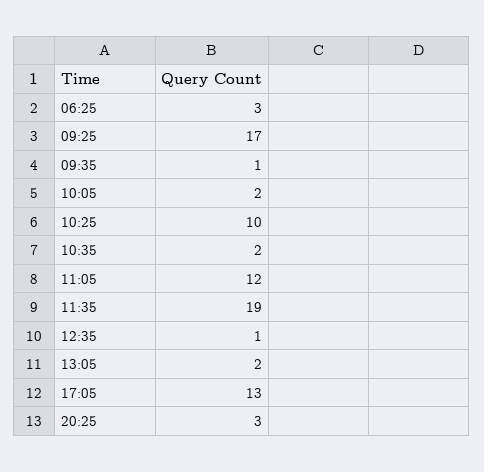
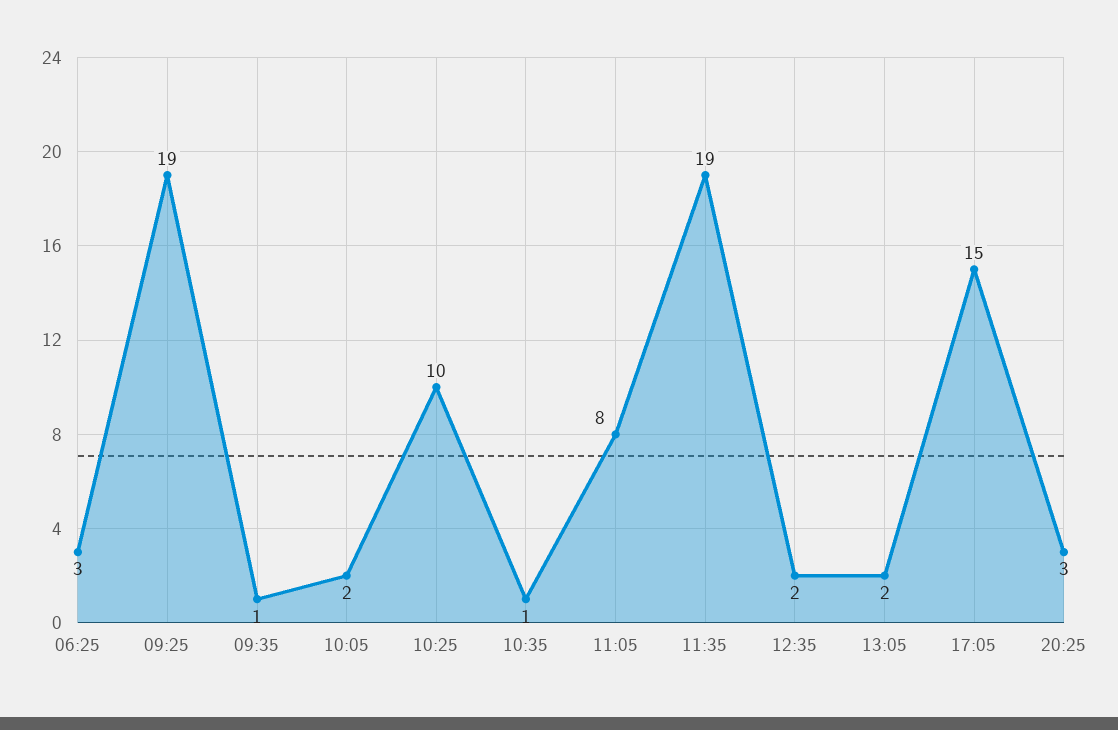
  {
    "06:25": 3,
-   "09:25": 17,
+   "09:25": 19,
    "09:35": 1,
    "10:05": 2,
    "10:25": 10,
-   "10:35": 2,
+   "10:35": 1,
-   "11:05": 12,
+   "11:05": 8,
    "11:35": 19,
-   "12:35": 1,
+   "12:35": 2,
    "13:05": 2,
-   "17:05": 13,
+   "17:05": 15,
    "20:25": 3
  }

